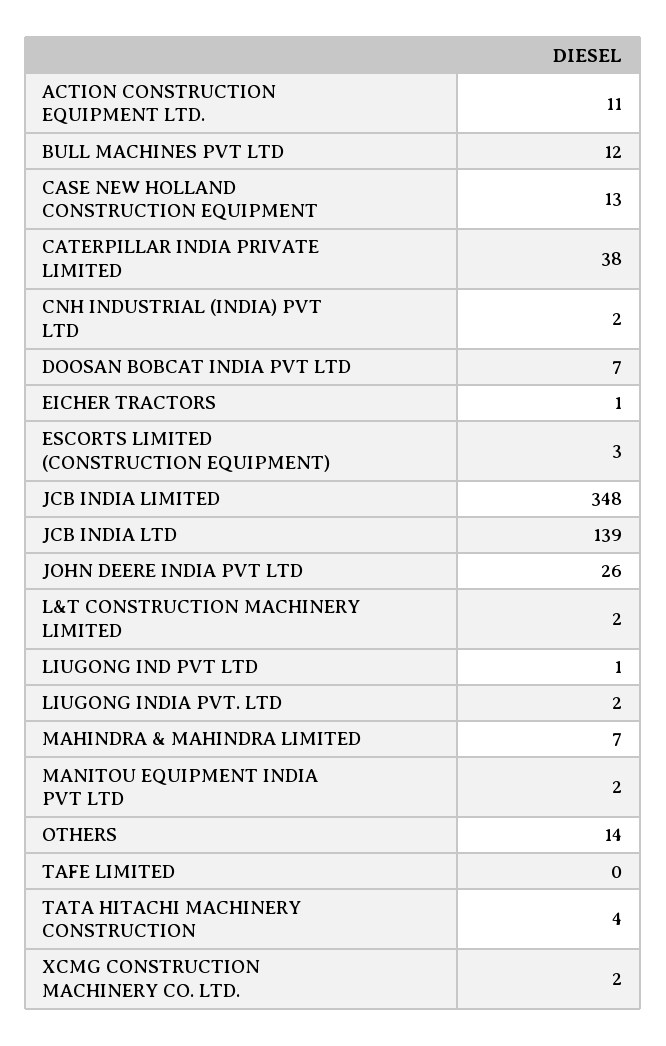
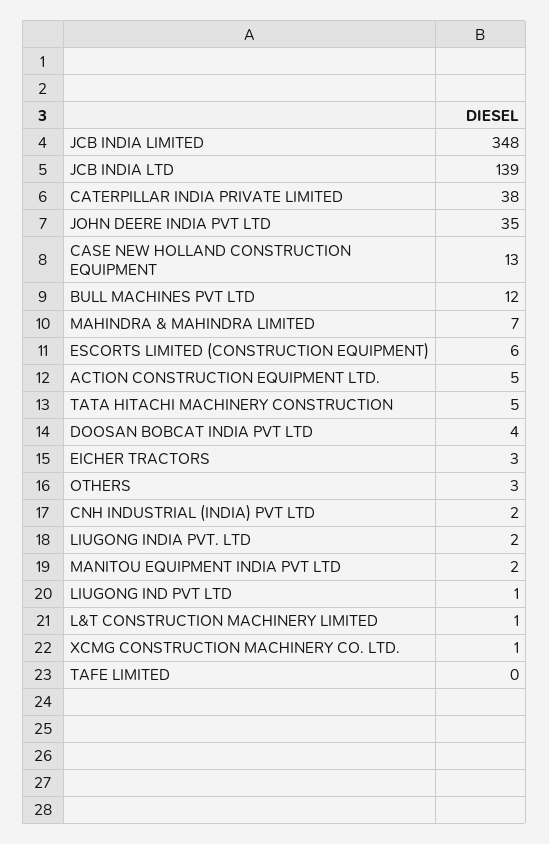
  {
-   "ACTION CONSTRUCTION EQUIPMENT LTD.": 11,
+   "ACTION CONSTRUCTION EQUIPMENT LTD.": 5,
    "BULL MACHINES PVT LTD": 12,
    "CASE NEW HOLLAND CONSTRUCTION EQUIPMENT": 13,
    "CATERPILLAR INDIA PRIVATE LIMITED": 38,
    "CNH INDUSTRIAL (INDIA) PVT LTD": 2,
-   "DOOSAN BOBCAT INDIA PVT LTD": 7,
+   "DOOSAN BOBCAT INDIA PVT LTD": 4,
-   "EICHER TRACTORS": 1,
+   "EICHER TRACTORS": 3,
-   "ESCORTS LIMITED (CONSTRUCTION EQUIPMENT)": 3,
+   "ESCORTS LIMITED (CONSTRUCTION EQUIPMENT)": 6,
    "JCB INDIA LIMITED": 348,
    "JCB INDIA LTD": 139,
-   "JOHN DEERE INDIA PVT LTD": 26,
+   "JOHN DEERE INDIA PVT LTD": 35,
-   "L&T CONSTRUCTION MACHINERY LIMITED": 2,
+   "L&T CONSTRUCTION MACHINERY LIMITED": 1,
    "LIUGONG IND PVT LTD": 1,
    "LIUGONG INDIA PVT. LTD": 2,
    "MAHINDRA & MAHINDRA LIMITED": 7,
    "MANITOU EQUIPMENT INDIA PVT LTD": 2,
-   "OTHERS": 14,
+   "OTHERS": 3,
    "TAFE LIMITED": 0,
-   "TATA HITACHI MACHINERY CONSTRUCTION": 4,
+   "TATA HITACHI MACHINERY CONSTRUCTION": 5,
-   "XCMG CONSTRUCTION MACHINERY CO. LTD.": 2
+   "XCMG CONSTRUCTION MACHINERY CO. LTD.": 1
  }

